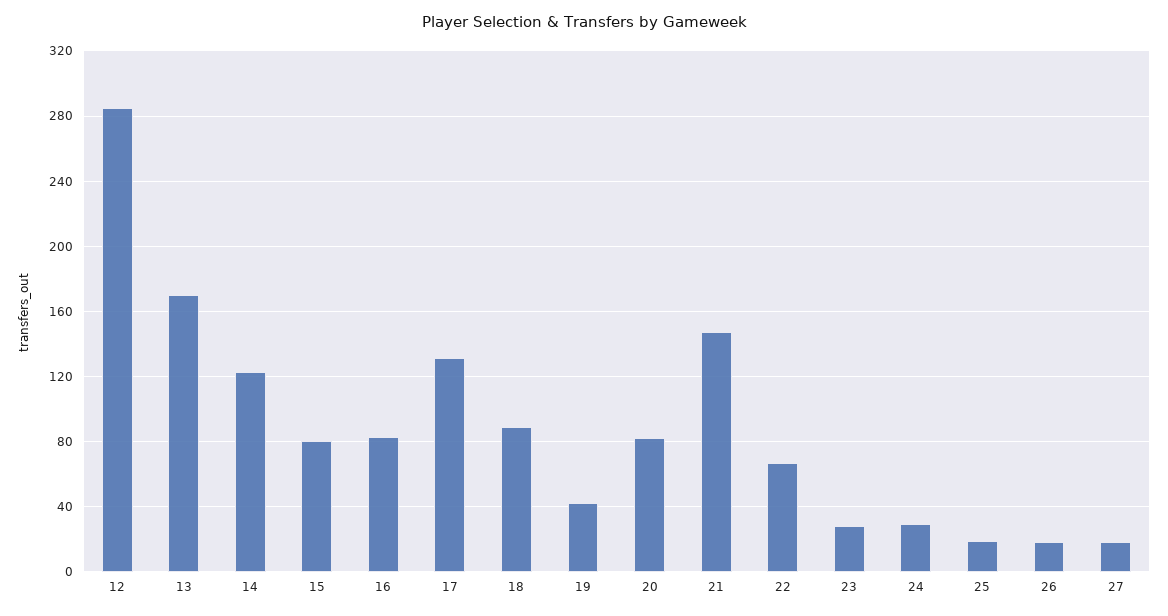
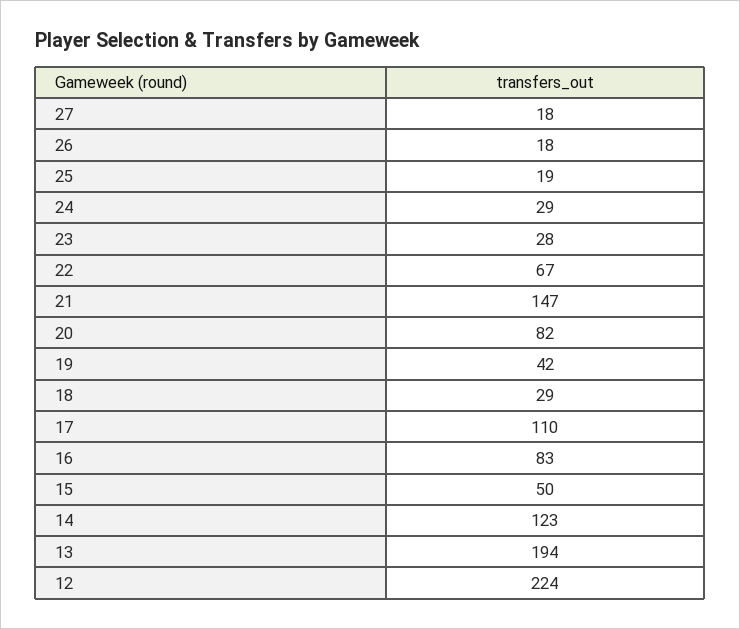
  {
-   "12": 285,
+   "12": 224,
-   "13": 170,
+   "13": 194,
    "14": 123,
-   "15": 80,
+   "15": 50,
    "16": 83,
-   "17": 130,
+   "17": 110,
-   "18": 90,
+   "18": 29,
    "19": 42,
    "20": 82,
    "21": 147,
    "22": 67,
    "23": 28,
    "24": 29,
    "25": 19,
    "26": 18,
    "27": 18
  }

